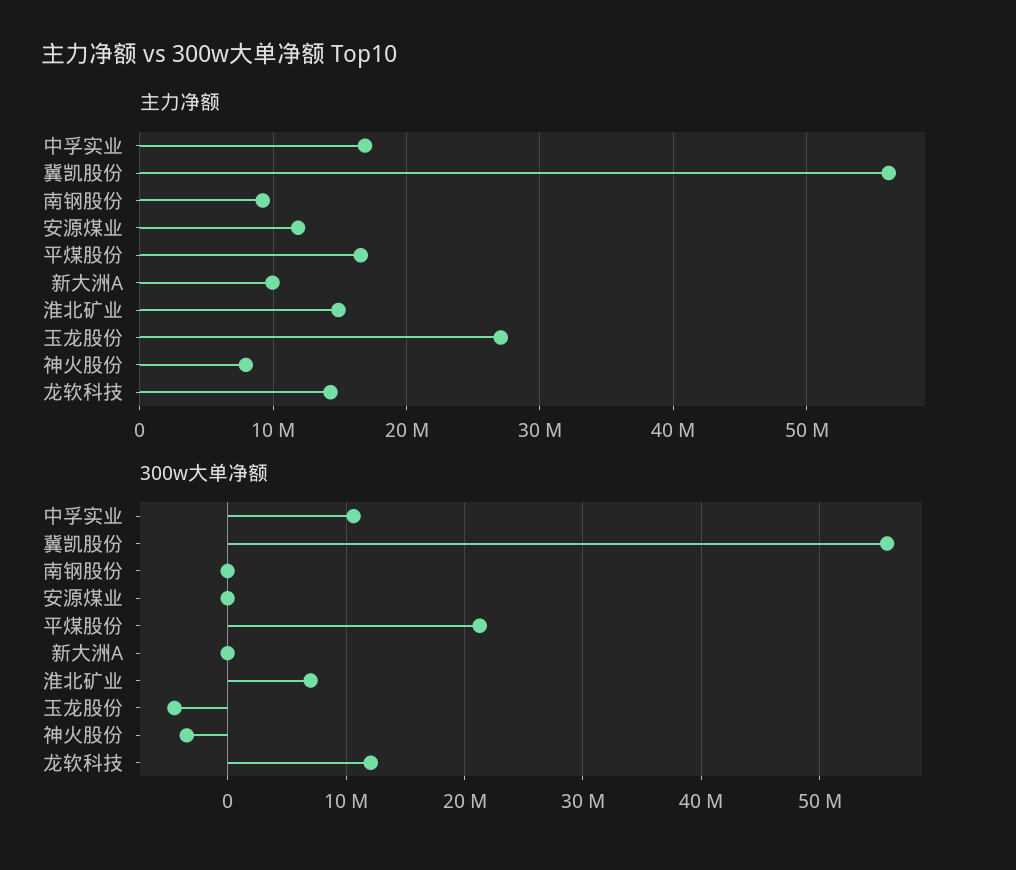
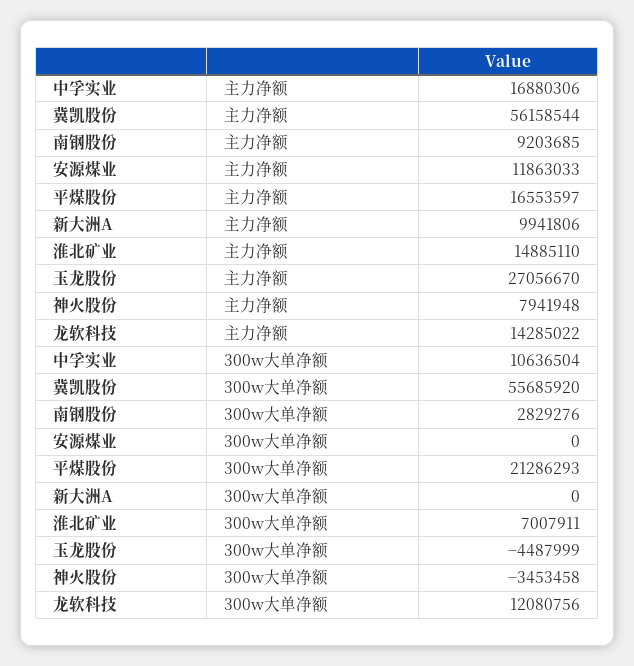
  {
    "主力净额": {
      "中孚实业": 16880306,
      "冀凯股份": 56158544,
      "南钢股份": 9203685,
      "安源煤业": 11863033,
      "平煤股份": 16553597,
      "新大洲A": 9941806,
      "淮北矿业": 14885110,
      "玉龙股份": 27056670,
      "神火股份": 7941948,
      "龙软科技": 14285022
    },
    "300w大单净额": {
      "中孚实业": 10636504,
      "冀凯股份": 55685920,
-     "南钢股份": 0,
+     "南钢股份": 2829276,
      "安源煤业": 0,
      "平煤股份": 21286293,
      "新大洲A": 0,
      "淮北矿业": 7007911,
      "玉龙股份": -4487999,
      "神火股份": -3453458,
      "龙软科技": 12080756
    }
  }

